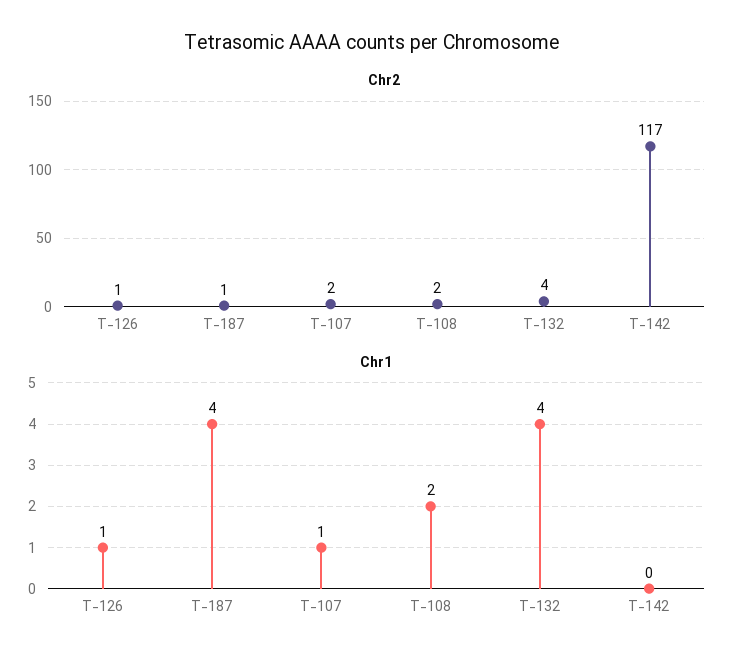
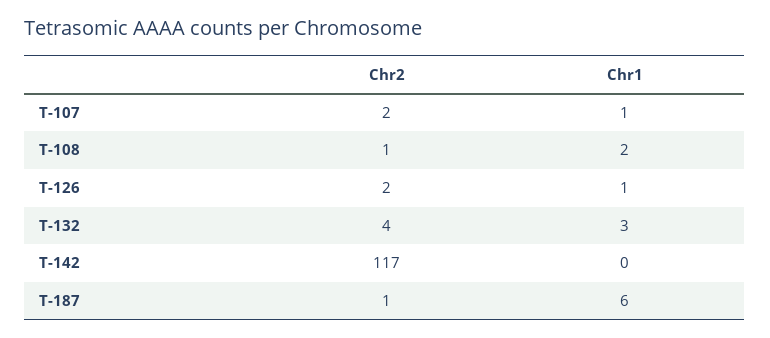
  {
    "Chr2": {
-     "T-126": 1,
+     "T-126": 2,
      "T-187": 1,
      "T-107": 2,
-     "T-108": 2,
+     "T-108": 1,
      "T-132": 4,
      "T-142": 117
    },
    "Chr1": {
      "T-126": 1,
-     "T-187": 4,
+     "T-187": 6,
      "T-107": 1,
      "T-108": 2,
-     "T-132": 4,
+     "T-132": 3,
      "T-142": 0
    }
  }

